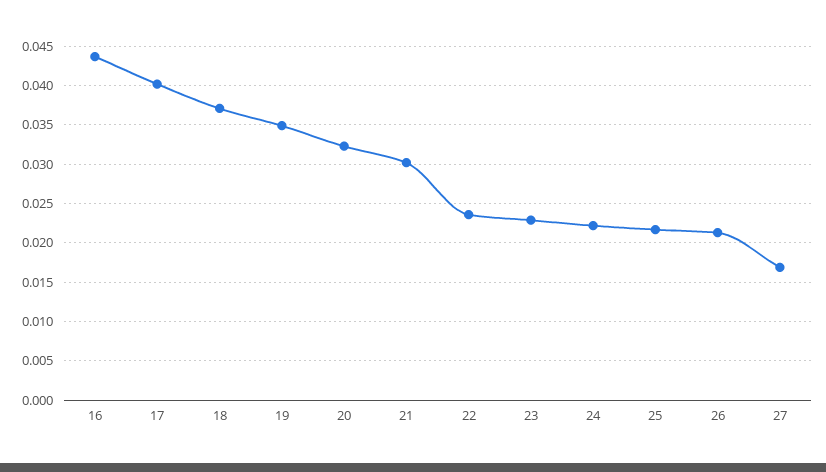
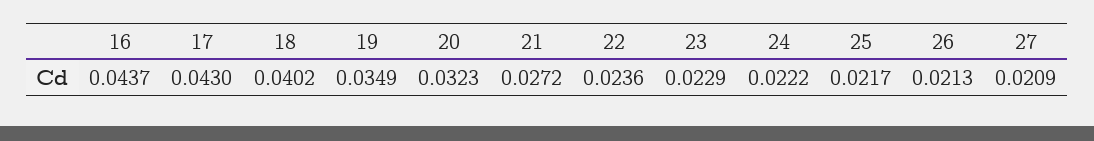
  {
    "16": 0.0437,
-   "17": 0.04,
+   "17": 0.043,
-   "18": 0.037,
+   "18": 0.0402,
    "19": 0.0349,
    "20": 0.0323,
-   "21": 0.03,
+   "21": 0.0272,
    "22": 0.0236,
    "23": 0.0229,
    "24": 0.0222,
    "25": 0.0217,
    "26": 0.0213,
-   "27": 0.017
+   "27": 0.0209
  }

